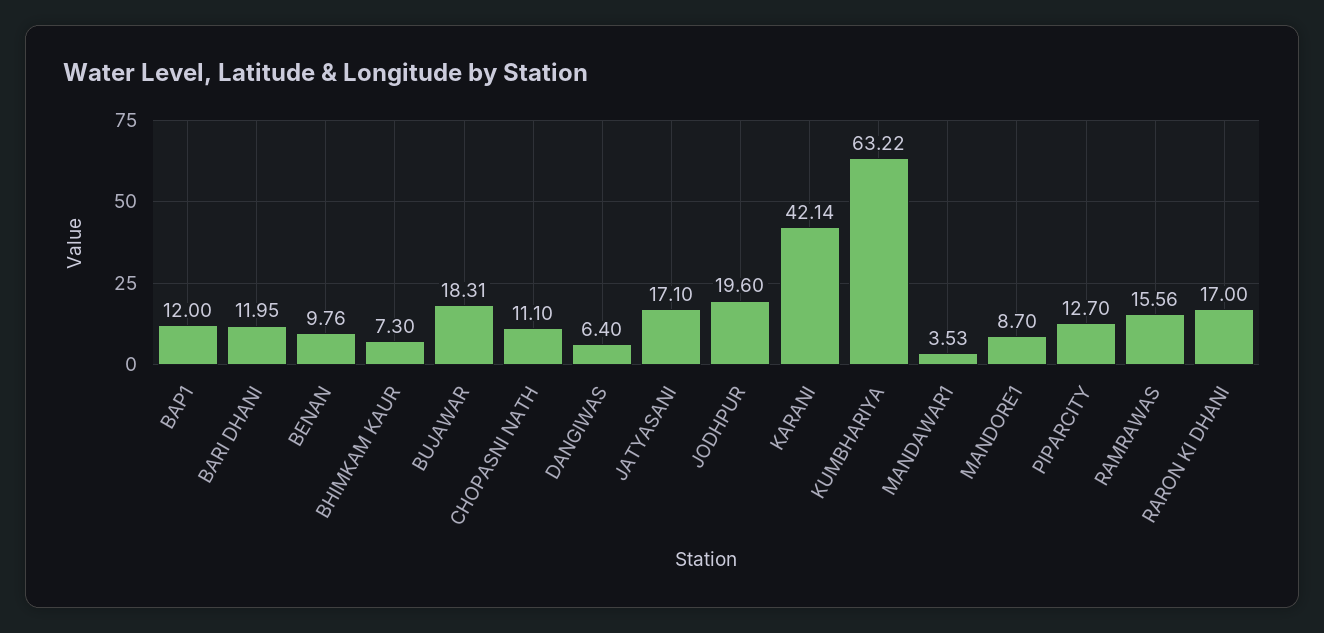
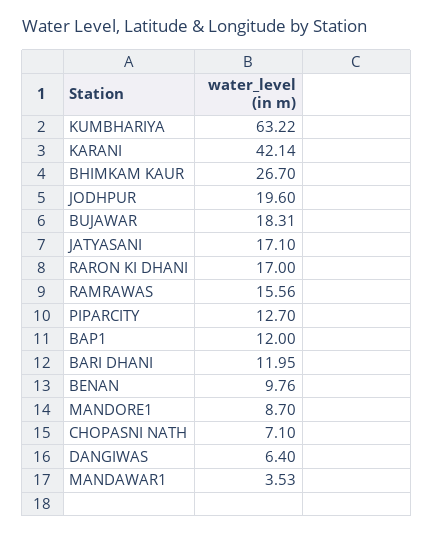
  {
    "BAP1": 12,
    "BARI DHANI": 11.95,
    "BENAN": 9.76,
-   "BHIMKAM KAUR": 7.3,
+   "BHIMKAM KAUR": 26.7,
    "BUJAWAR": 18.31,
-   "CHOPASNI NATH": 11.1,
+   "CHOPASNI NATH": 7.1,
    "DANGIWAS": 6.4,
    "JATYASANI": 17.1,
    "JODHPUR": 19.6,
    "KARANI": 42.14,
    "KUMBHARIYA": 63.22,
    "MANDAWAR1": 3.53,
    "MANDORE1": 8.7,
    "PIPARCITY": 12.7,
    "RAMRAWAS": 15.56,
    "RARON KI DHANI": 17
  }

